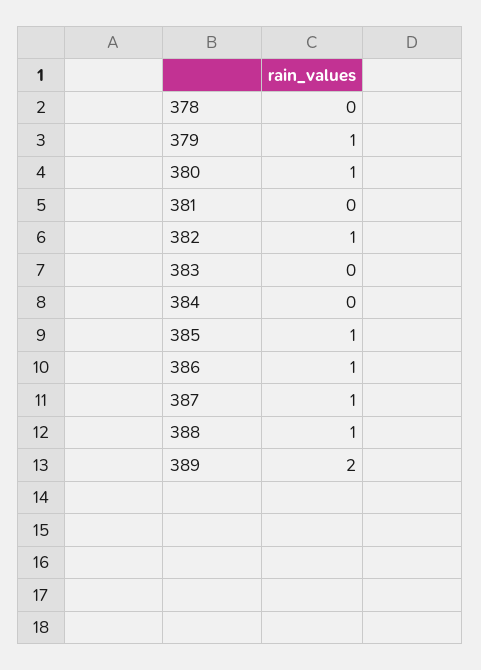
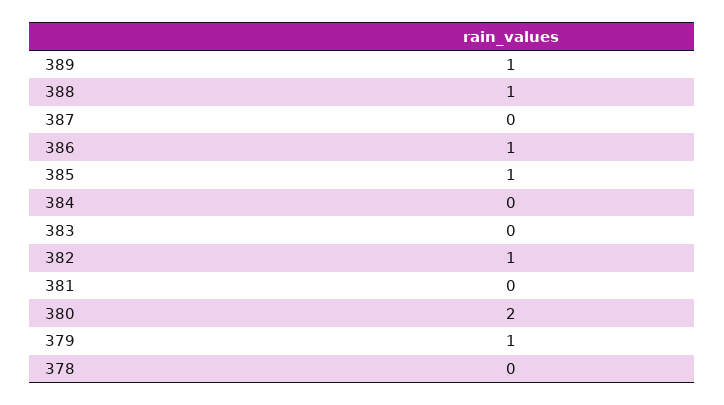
  {
    "378": 0,
    "379": 1,
-   "380": 1,
+   "380": 2,
    "381": 0,
    "382": 1,
    "383": 0,
    "384": 0,
    "385": 1,
    "386": 1,
-   "387": 1,
+   "387": 0,
    "388": 1,
-   "389": 2
+   "389": 1
  }

